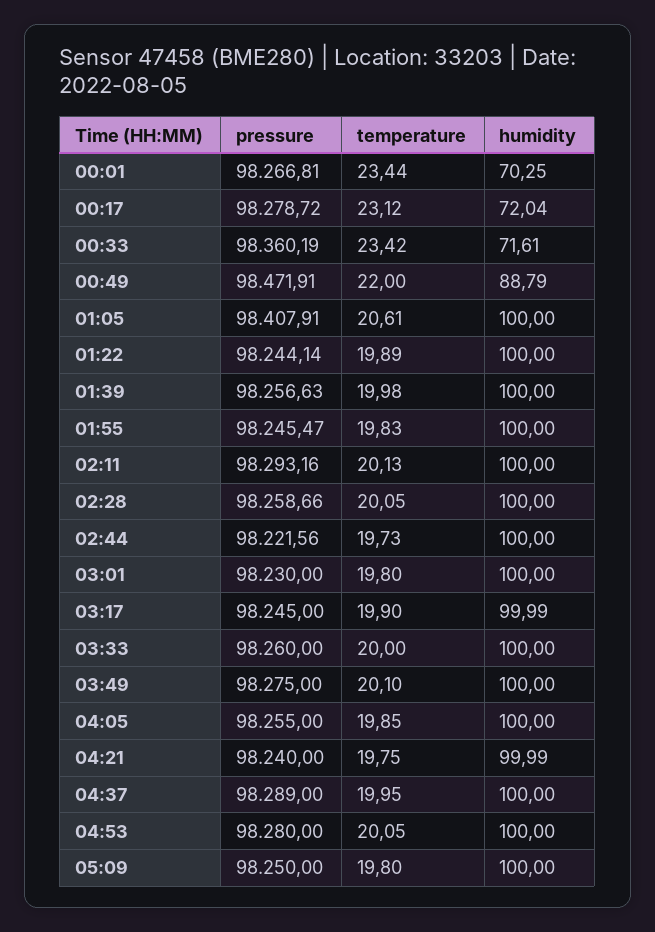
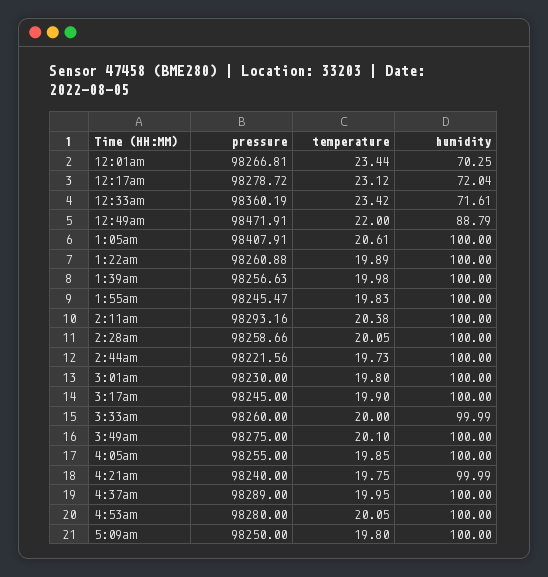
  {
    "pressure": {
      "00:01": 98266.81,
      "00:17": 98278.72,
      "00:33": 98360.19,
      "00:49": 98471.91,
      "01:05": 98407.91,
-     "01:22": 98244.14,
+     "01:22": 98260.88,
      "01:39": 98256.63,
      "01:55": 98245.47,
      "02:11": 98293.16,
      "02:28": 98258.66,
      "02:44": 98221.56,
      "03:01": 98230,
      "03:17": 98245,
      "03:33": 98260,
      "03:49": 98275,
      "04:05": 98255,
      "04:21": 98240,
      "04:37": 98289,
      "04:53": 98280,
      "05:09": 98250
    },
    "temperature": {
      "00:01": 23.44,
      "00:17": 23.12,
      "00:33": 23.42,
      "00:49": 22,
      "01:05": 20.61,
      "01:22": 19.89,
      "01:39": 19.98,
      "01:55": 19.83,
-     "02:11": 20.13,
+     "02:11": 20.38,
      "02:28": 20.05,
      "02:44": 19.73,
      "03:01": 19.8,
      "03:17": 19.9,
      "03:33": 20,
      "03:49": 20.1,
      "04:05": 19.85,
      "04:21": 19.75,
      "04:37": 19.95,
      "04:53": 20.05,
      "05:09": 19.8
    },
    "humidity": {
      "00:01": 70.25,
      "00:17": 72.04,
      "00:33": 71.61,
      "00:49": 88.79,
      "01:05": 100,
      "01:22": 100,
      "01:39": 100,
      "01:55": 100,
      "02:11": 100,
      "02:28": 100,
      "02:44": 100,
      "03:01": 100,
-     "03:17": 99.99,
+     "03:17": 100,
-     "03:33": 100,
+     "03:33": 99.99,
      "03:49": 100,
      "04:05": 100,
      "04:21": 99.99,
      "04:37": 100,
      "04:53": 100,
      "05:09": 100
    }
  }

